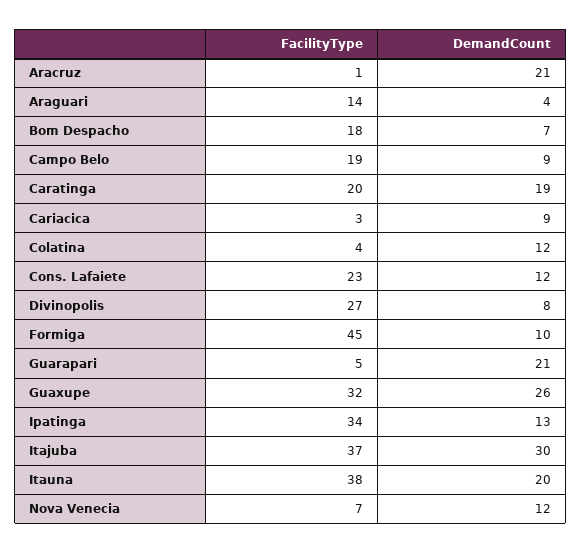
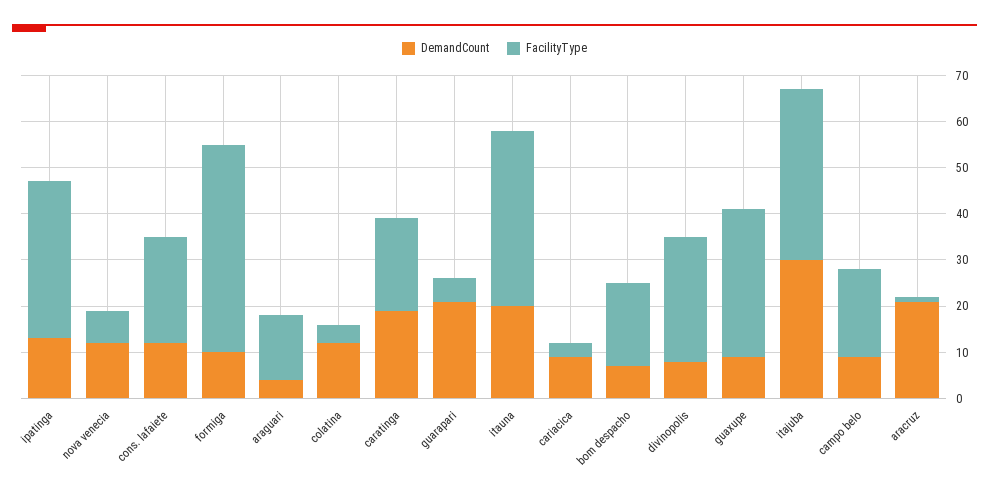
  {
    "FacilityType": {
      "Aracruz": 1,
      "Araguari": 14,
      "Bom Despacho": 18,
      "Campo Belo": 19,
      "Caratinga": 20,
      "Cariacica": 3,
      "Colatina": 4,
      "Cons. Lafaiete": 23,
      "Divinopolis": 27,
      "Formiga": 45,
      "Guarapari": 5,
      "Guaxupe": 32,
      "Ipatinga": 34,
      "Itajuba": 37,
      "Itauna": 38,
      "Nova Venecia": 7
    },
    "DemandCount": {
      "Aracruz": 21,
      "Araguari": 4,
      "Bom Despacho": 7,
      "Campo Belo": 9,
      "Caratinga": 19,
      "Cariacica": 9,
      "Colatina": 12,
      "Cons. Lafaiete": 12,
      "Divinopolis": 8,
      "Formiga": 10,
      "Guarapari": 21,
-     "Guaxupe": 26,
+     "Guaxupe": 10,
      "Ipatinga": 13,
      "Itajuba": 30,
      "Itauna": 20,
      "Nova Venecia": 12
    }
  }

